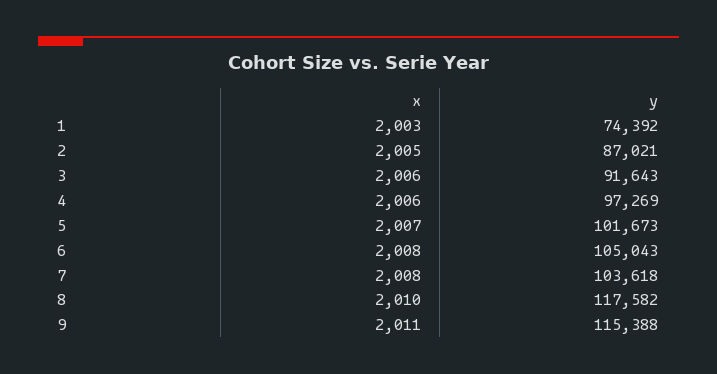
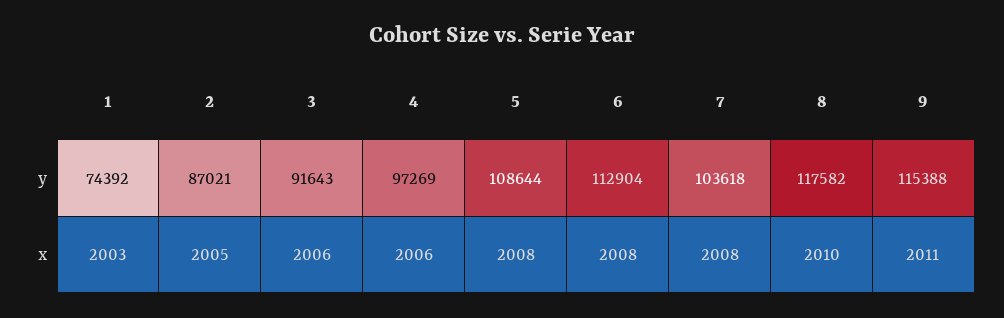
  {
    "x": {
      "1": 2003,
      "2": 2005,
      "3": 2006,
      "4": 2006,
-     "5": 2007,
+     "5": 2008,
      "6": 2008,
      "7": 2008,
      "8": 2010,
      "9": 2011
    },
    "y": {
      "1": 74392,
      "2": 87021,
      "3": 91643,
      "4": 97269,
-     "5": 101673,
+     "5": 108644,
-     "6": 105043,
+     "6": 112904,
      "7": 103618,
      "8": 117582,
      "9": 115388
    }
  }

